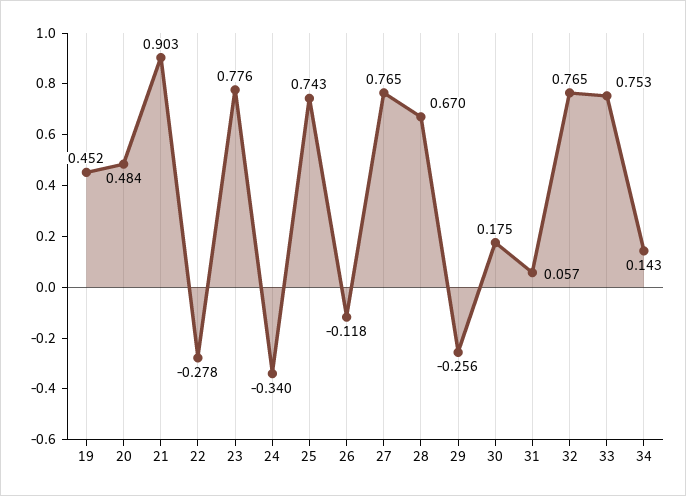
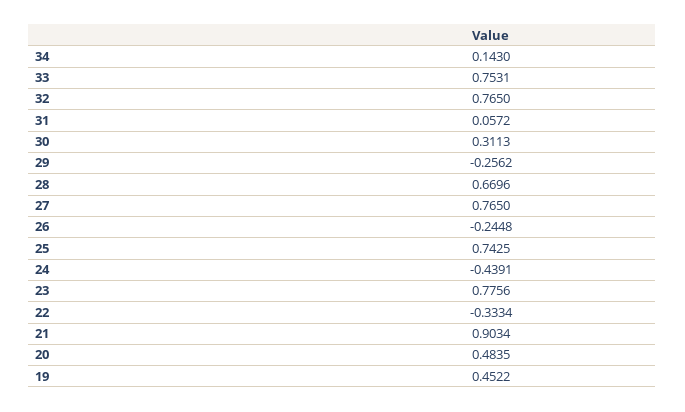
  {
    "19": 0.4522,
    "20": 0.4835,
    "21": 0.9034,
-   "22": -0.278,
+   "22": -0.3334,
    "23": 0.7756,
-   "24": -0.34,
+   "24": -0.4391,
    "25": 0.7425,
-   "26": -0.118,
+   "26": -0.2448,
    "27": 0.765,
    "28": 0.6696,
    "29": -0.2562,
-   "30": 0.175,
+   "30": 0.3113,
    "31": 0.0572,
    "32": 0.765,
    "33": 0.7531,
    "34": 0.143
  }

